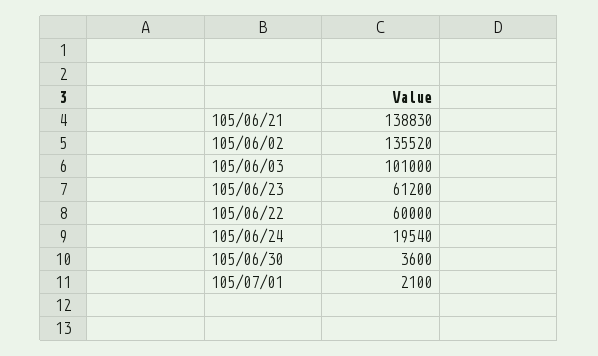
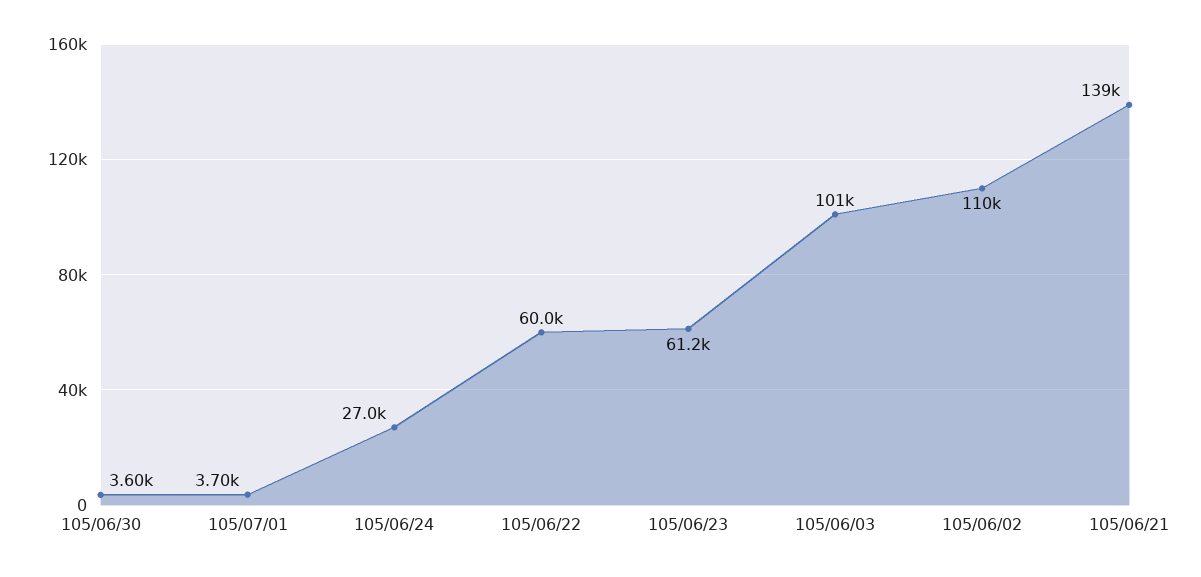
  {
    "105/06/21": 138830,
-   "105/06/02": 135520,
+   "105/06/02": 110000,
    "105/06/03": 101000,
    "105/06/23": 61200,
    "105/06/22": 60000,
-   "105/06/24": 19540,
+   "105/06/24": 27000,
    "105/06/30": 3600,
-   "105/07/01": 2100
+   "105/07/01": 3700
  }

